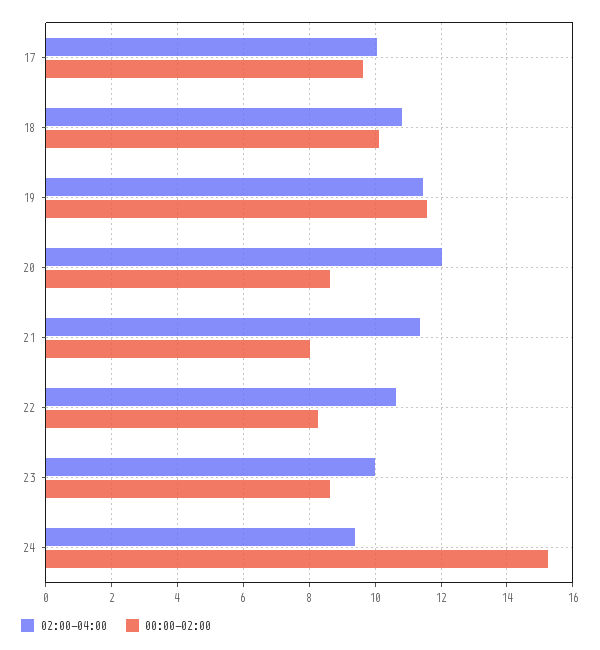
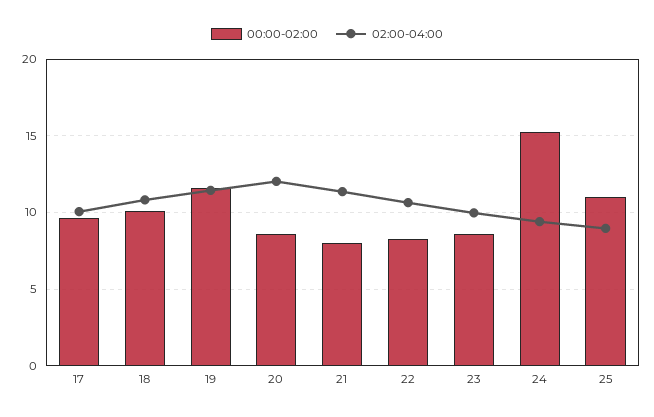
  {
    "02:00-04:00": {
      "17": 10,
      "18": 10.8,
      "19": 11.4,
      "20": 12,
      "21": 11.4,
      "22": 10.6,
      "23": 10,
-     "24": 9.4
+     "24": 9.4,
+     "25": 9
    },
    "00:00-02:00": {
      "17": 9.6,
      "18": 10.2,
      "19": 11.6,
      "20": 8.6,
      "21": 8,
      "22": 8.2,
      "23": 8.6,
-     "24": 15.2
+     "24": 15.2,
+     "25": 11
    }
  }

